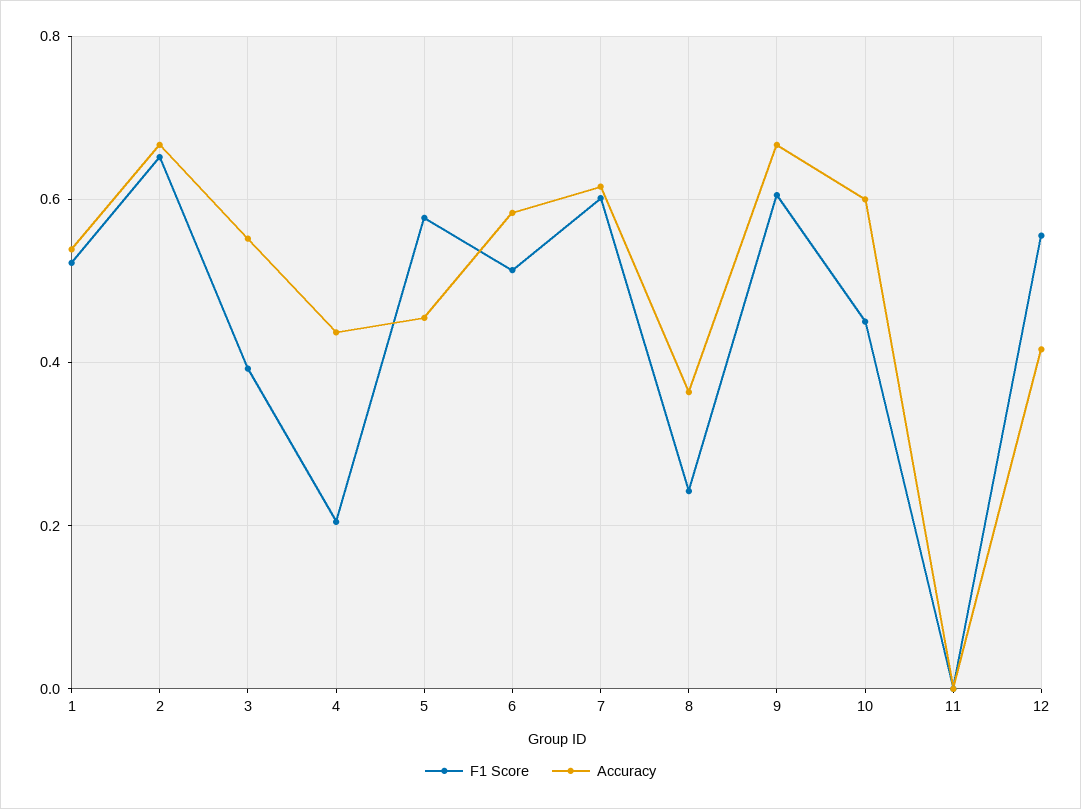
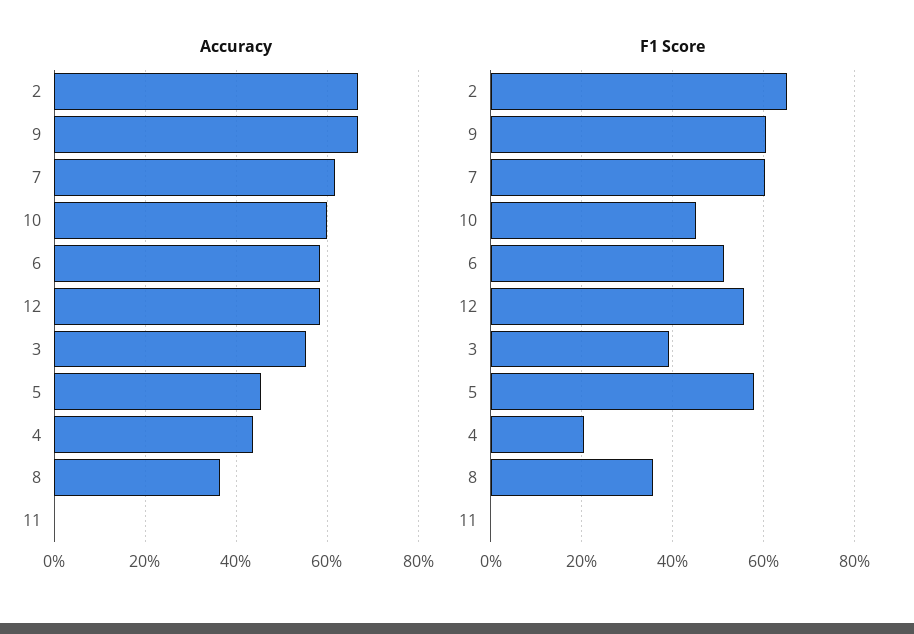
  {
    "F1 Score": {
-     "1": 0.52,
      "2": 0.66,
      "3": 0.4,
      "4": 0.2,
      "5": 0.58,
      "6": 0.52,
      "7": 0.6,
-     "8": 0.24,
+     "8": 0.36,
      "9": 0.6,
      "10": 0.46,
      "11": 0,
      "12": 0.56
    },
    "Accuracy": {
-     "1": 0.54,
      "2": 0.66,
      "3": 0.56,
      "4": 0.44,
      "5": 0.46,
      "6": 0.58,
      "7": 0.62,
      "8": 0.36,
      "9": 0.66,
      "10": 0.6,
      "11": 0,
-     "12": 0.42
+     "12": 0.58
    }
  }

